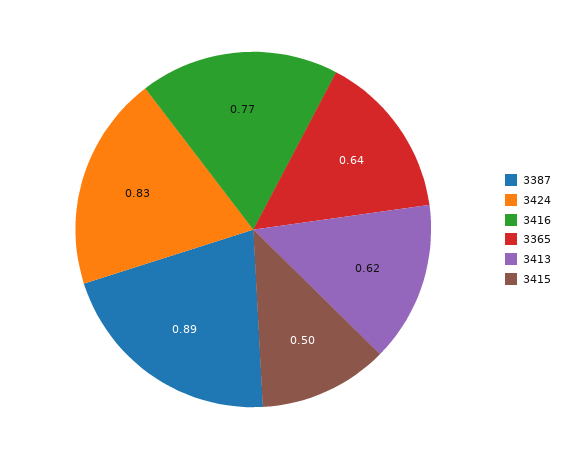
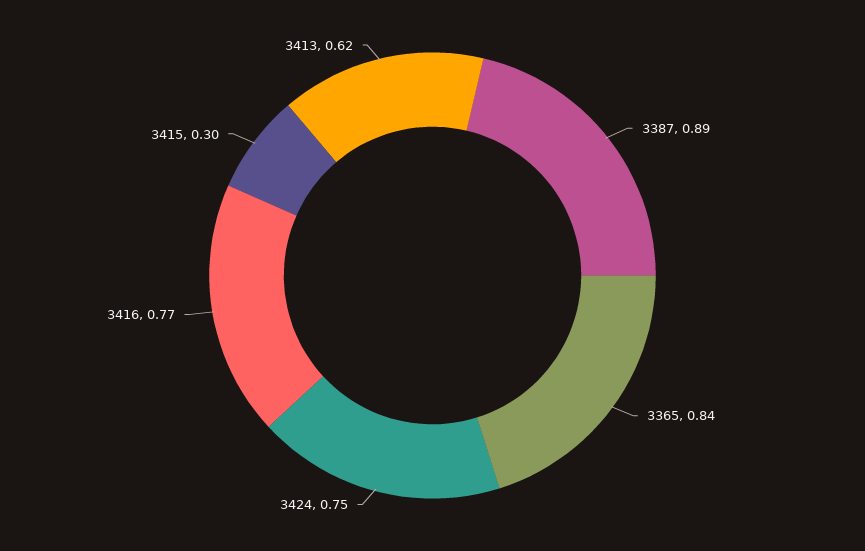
  {
    "3387": 0.89,
-   "3424": 0.83,
+   "3424": 0.75,
    "3416": 0.77,
-   "3365": 0.64,
+   "3365": 0.84,
    "3413": 0.62,
-   "3415": 0.5
+   "3415": 0.3
  }

